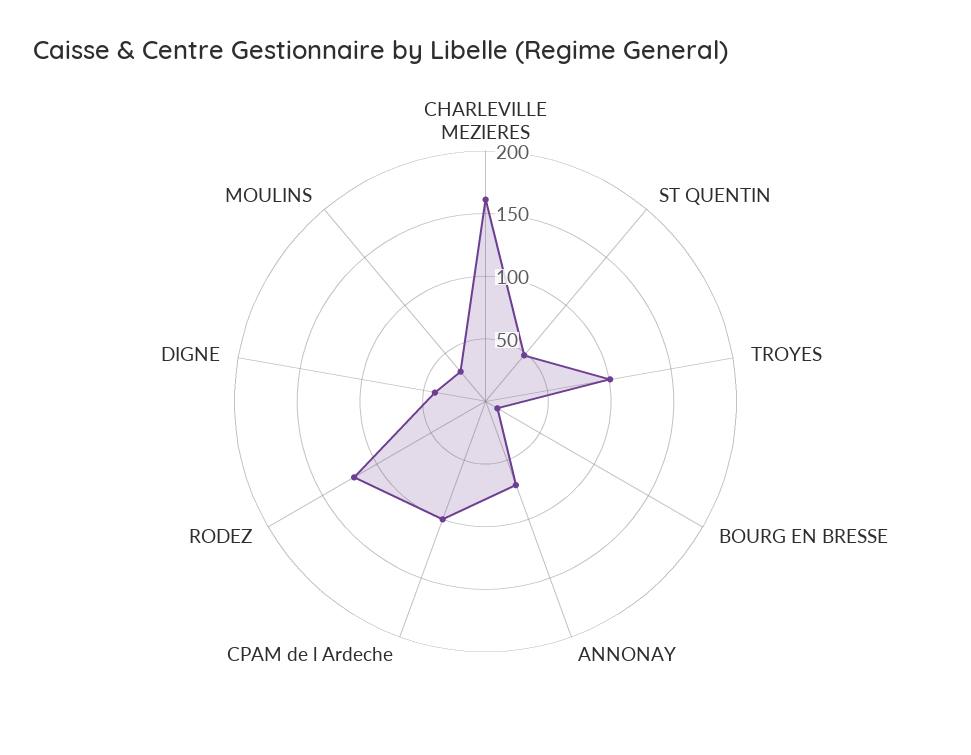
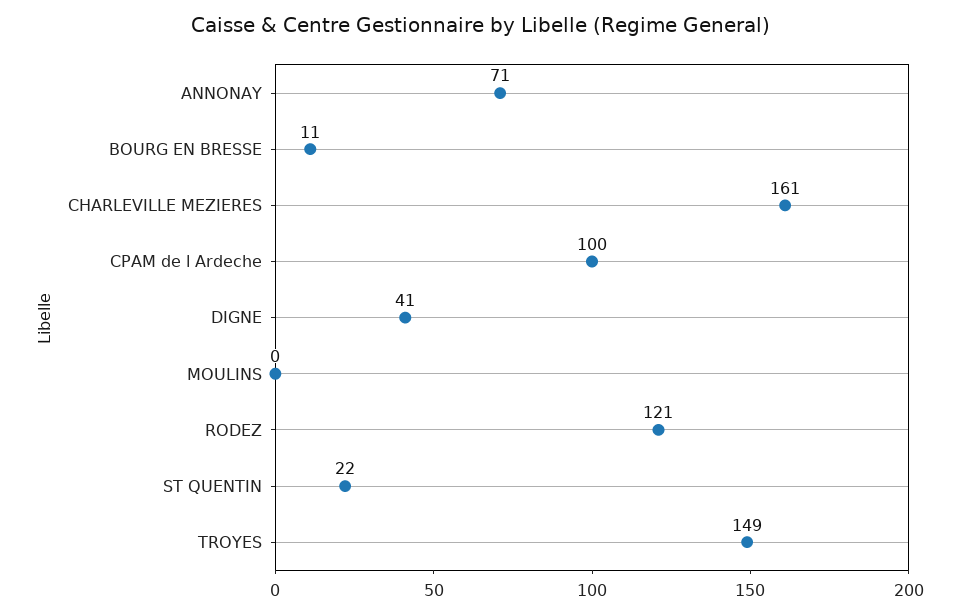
  {
    "CHARLEVILLE MEZIERES": 161,
-   "ST QUENTIN": 50,
+   "ST QUENTIN": 22,
-   "TROYES": 100,
+   "TROYES": 149,
    "BOURG EN BRESSE": 11,
    "ANNONAY": 71,
    "CPAM de l Ardeche": 100,
    "RODEZ": 121,
    "DIGNE": 41,
-   "MOULINS": 30
+   "MOULINS": 0
  }

